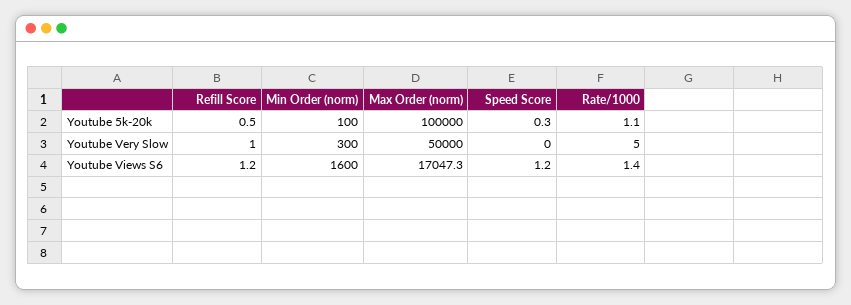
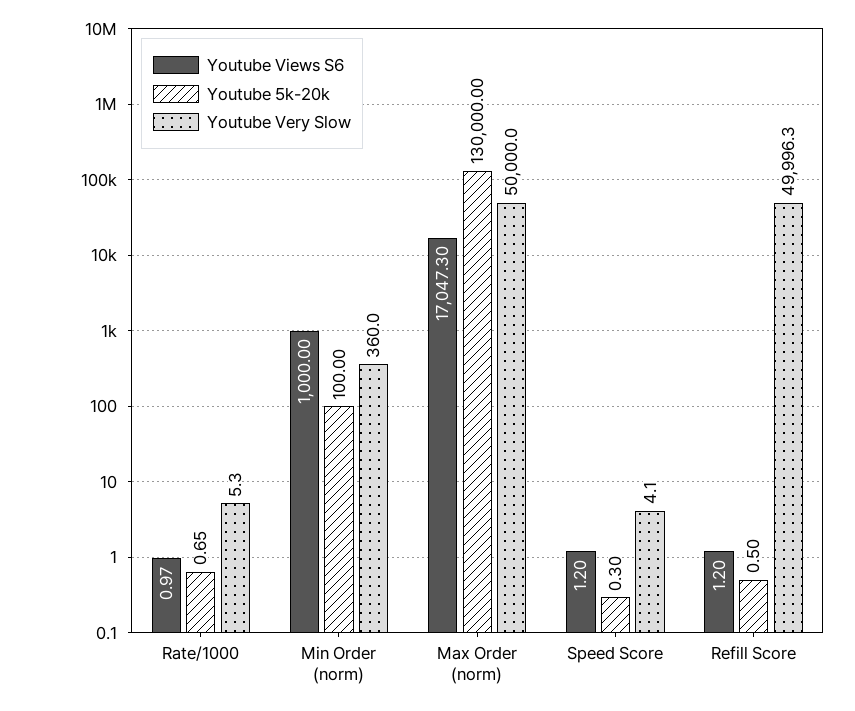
  {
    "Youtube 5k-20k": {
      "Refill Score": 0.5,
      "Min Order (norm)": 100,
-     "Max Order (norm)": 100000,
+     "Max Order (norm)": 130000,
      "Speed Score": 0.3,
-     "Rate/1000": 1.1
+     "Rate/1000": 0.65
    },
    "Youtube Very Slow": {
-     "Refill Score": 1,
+     "Refill Score": 49996.3,
-     "Min Order (norm)": 300,
+     "Min Order (norm)": 360,
      "Max Order (norm)": 50000,
-     "Speed Score": 0,
+     "Speed Score": 4.1,
      "Rate/1000": 5.3
    },
    "Youtube Views S6": {
      "Refill Score": 1.2,
-     "Min Order (norm)": 1600,
+     "Min Order (norm)": 1000,
      "Max Order (norm)": 17047.3,
      "Speed Score": 1.2,
-     "Rate/1000": 1.4
+     "Rate/1000": 0.97
    }
  }

